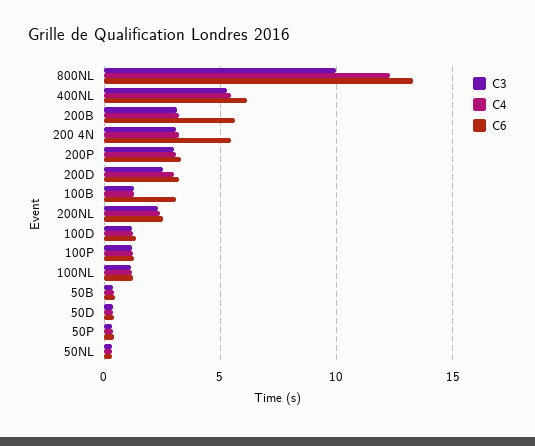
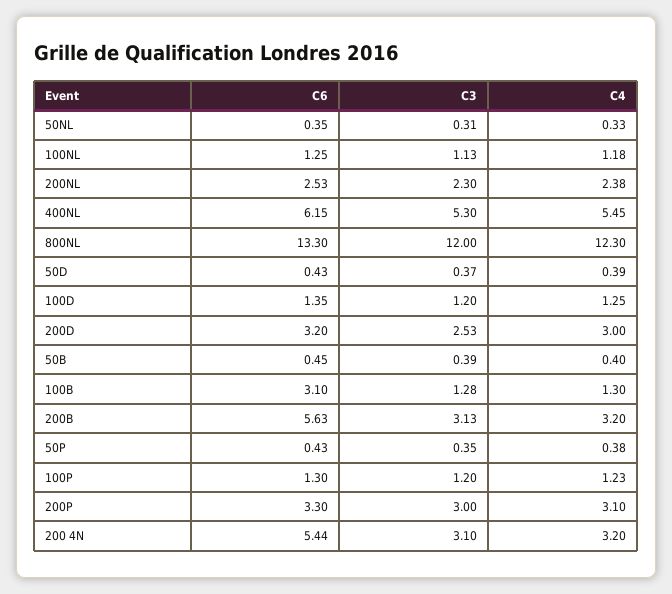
  {
    "C3": {
-     "800NL": 10,
+     "800NL": 12,
      "400NL": 5.3,
      "200B": 3.13,
      "200 4N": 3.1,
      "200P": 3,
      "200D": 2.53,
      "100B": 1.28,
      "200NL": 2.3,
      "100D": 1.2,
      "100P": 1.2,
      "100NL": 1.13,
      "50B": 0.39,
      "50D": 0.37,
      "50P": 0.35,
      "50NL": 0.31
    },
    "C4": {
      "800NL": 12.3,
      "400NL": 5.45,
      "200B": 3.2,
      "200 4N": 3.2,
      "200P": 3.1,
      "200D": 3,
      "100B": 1.3,
      "200NL": 2.38,
      "100D": 1.25,
      "100P": 1.23,
      "100NL": 1.18,
      "50B": 0.4,
      "50D": 0.39,
      "50P": 0.38,
      "50NL": 0.33
    },
    "C6": {
      "800NL": 13.3,
      "400NL": 6.15,
      "200B": 5.63,
      "200 4N": 5.44,
      "200P": 3.3,
      "200D": 3.2,
      "100B": 3.1,
      "200NL": 2.53,
      "100D": 1.35,
      "100P": 1.3,
      "100NL": 1.25,
      "50B": 0.45,
      "50D": 0.43,
      "50P": 0.43,
      "50NL": 0.35
    }
  }

